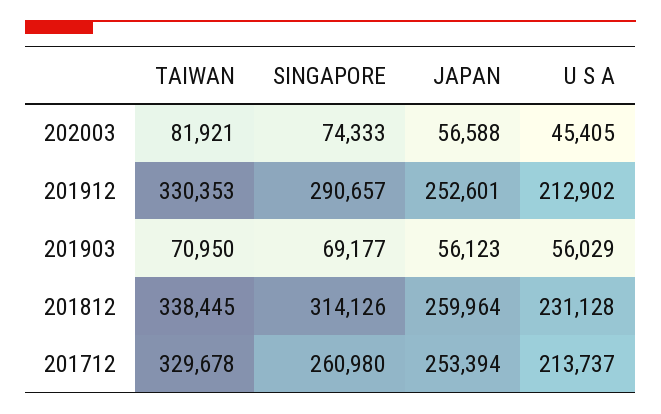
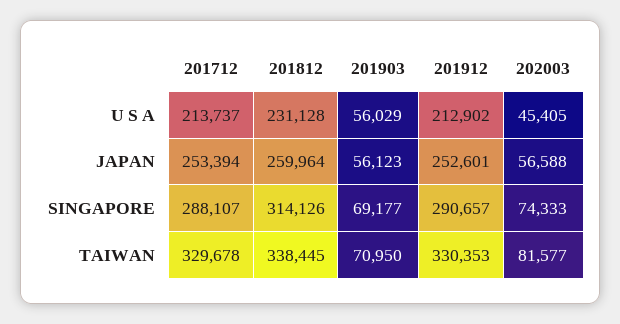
  {
    "TAIWAN": {
-     "202003": 81921,
+     "202003": 81577,
      "201912": 330353,
      "201903": 70950,
      "201812": 338445,
      "201712": 329678
    },
    "SINGAPORE": {
      "202003": 74333,
      "201912": 290657,
      "201903": 69177,
      "201812": 314126,
-     "201712": 260980
+     "201712": 288107
    },
    "JAPAN": {
      "202003": 56588,
      "201912": 252601,
      "201903": 56123,
      "201812": 259964,
      "201712": 253394
    },
    "U S A": {
      "202003": 45405,
      "201912": 212902,
      "201903": 56029,
      "201812": 231128,
      "201712": 213737
    }
  }

